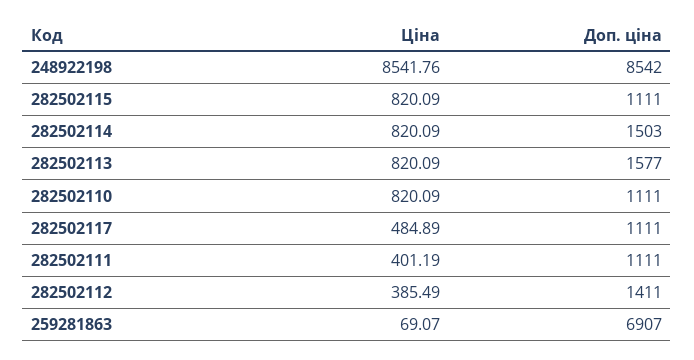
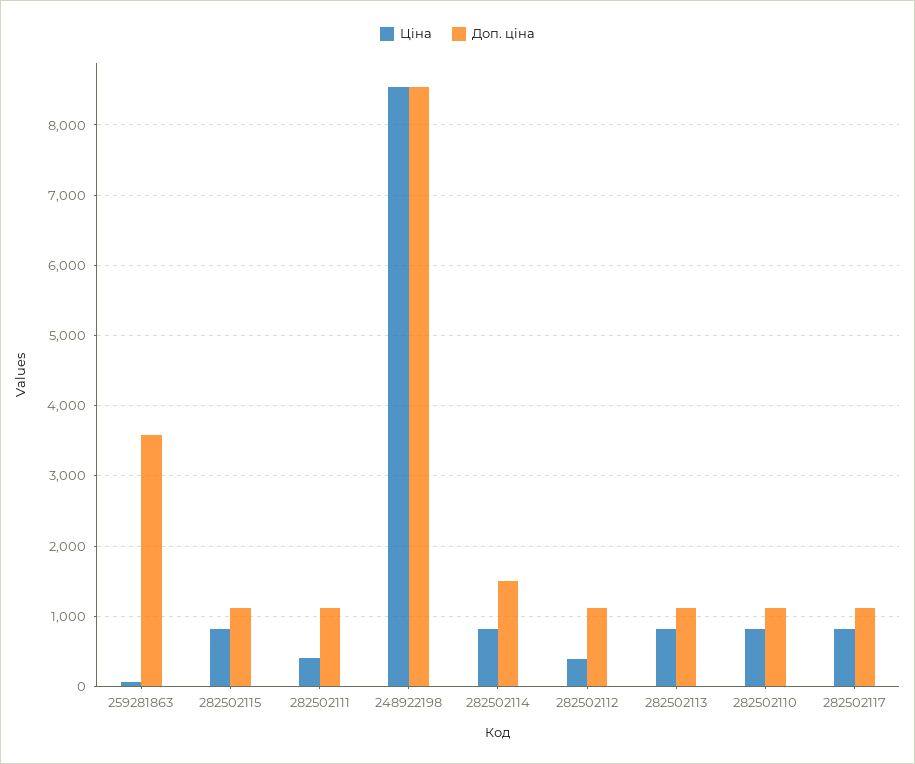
  {
    "Ціна": {
      "248922198": 8541.76,
      "282502115": 820.09,
      "282502114": 820.09,
      "282502113": 820.09,
      "282502110": 820.09,
-     "282502117": 484.89,
+     "282502117": 800,
      "282502111": 401.19,
      "282502112": 385.49,
      "259281863": 69.07
    },
    "Доп. ціна": {
      "248922198": 8542,
      "282502115": 1111,
      "282502114": 1503,
-     "282502113": 1577,
+     "282502113": 1100,
      "282502110": 1111,
      "282502117": 1111,
      "282502111": 1111,
-     "282502112": 1411,
+     "282502112": 1100,
-     "259281863": 6907
+     "259281863": 3600
    }
  }

